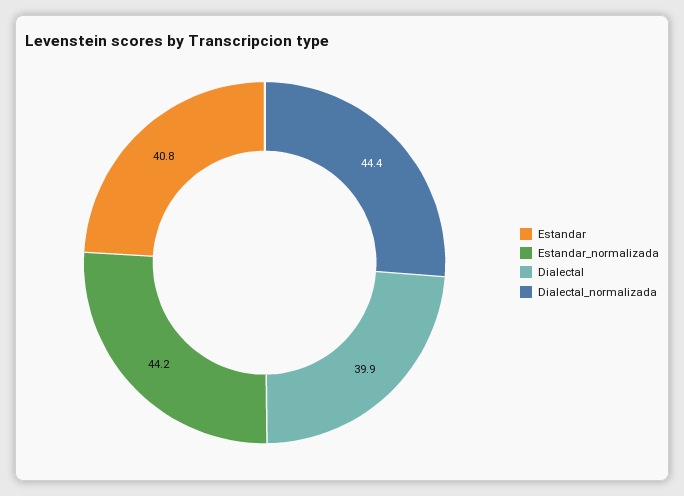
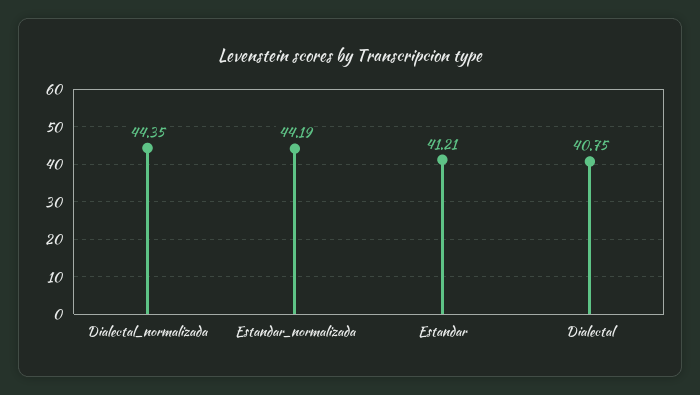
  {
-   "Estandar": 40.8,
+   "Estandar": 41.21,
    "Estandar_normalizada": 44.19,
-   "Dialectal": 39.9,
+   "Dialectal": 40.75,
    "Dialectal_normalizada": 44.35
  }

